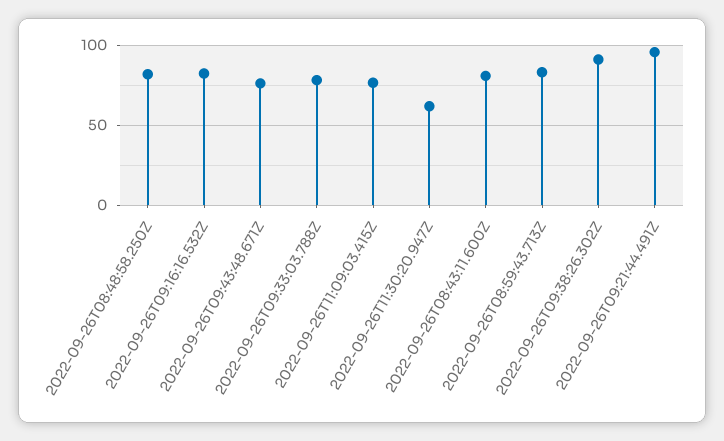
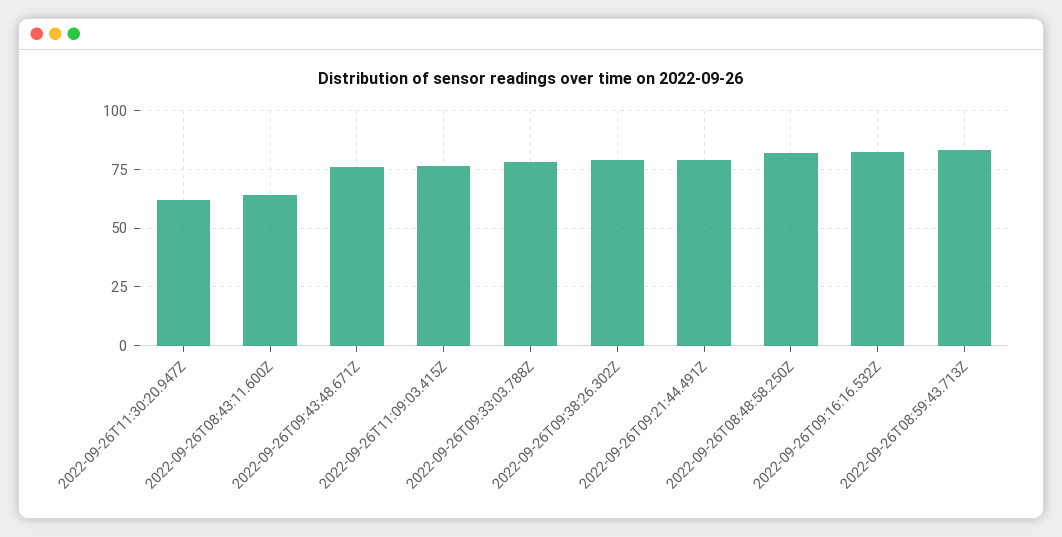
  {
    "2022-09-26T08:48:58.250Z": 80,
    "2022-09-26T09:16:16.532Z": 80,
    "2022-09-26T09:43:48.671Z": 75,
    "2022-09-26T09:33:03.788Z": 80,
    "2022-09-26T11:09:03.415Z": 75,
    "2022-09-26T11:30:20.947Z": 60,
-   "2022-09-26T08:43:11.600Z": 80,
+   "2022-09-26T08:43:11.600Z": 65,
    "2022-09-26T08:59:43.713Z": 85,
-   "2022-09-26T09:38:26.302Z": 90,
+   "2022-09-26T09:38:26.302Z": 80,
-   "2022-09-26T09:21:44.491Z": 95
+   "2022-09-26T09:21:44.491Z": 80
  }

